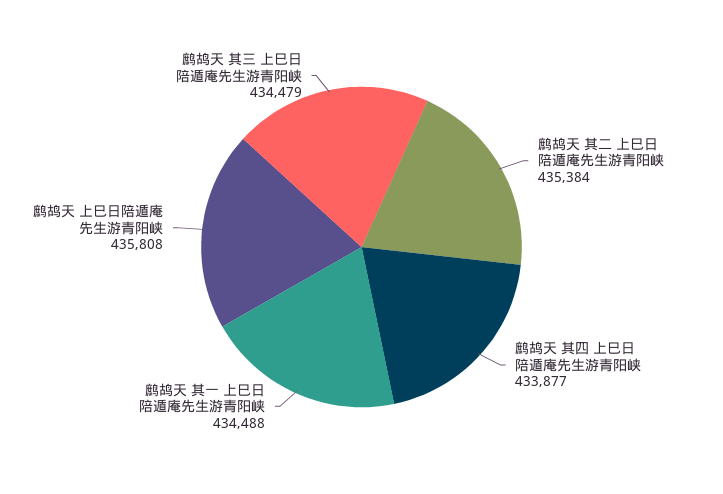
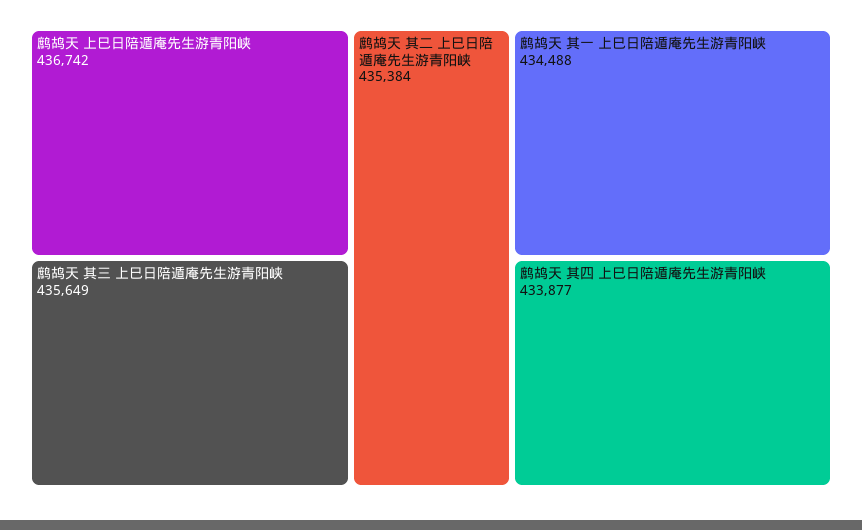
  {
    "鹧鸪天 其二 上巳日陪遁庵先生游青阳峡": 435384,
    "鹧鸪天 其四 上巳日陪遁庵先生游青阳峡": 433877,
    "鹧鸪天 其一 上巳日陪遁庵先生游青阳峡": 434488,
-   "鹧鸪天 上巳日陪遁庵先生游青阳峡": 435808,
+   "鹧鸪天 上巳日陪遁庵先生游青阳峡": 436742,
-   "鹧鸪天 其三 上巳日陪遁庵先生游青阳峡": 434479
+   "鹧鸪天 其三 上巳日陪遁庵先生游青阳峡": 435649
  }

